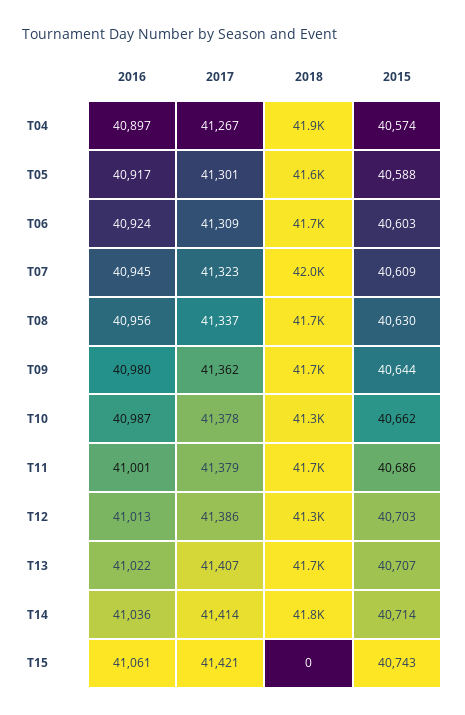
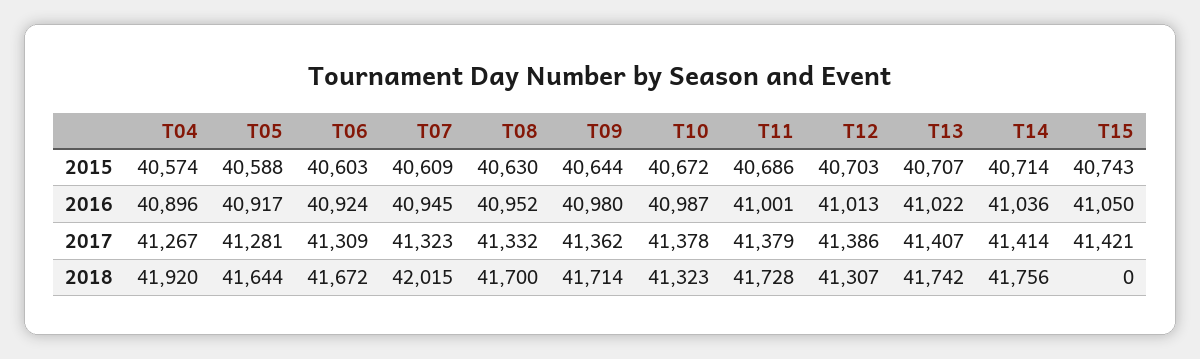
  {
    "2016": {
-     "T04": 40897,
+     "T04": 40896,
      "T05": 40917,
      "T06": 40924,
      "T07": 40945,
-     "T08": 40956,
+     "T08": 40952,
      "T09": 40980,
      "T10": 40987,
      "T11": 41001,
      "T12": 41013,
      "T13": 41022,
      "T14": 41036,
-     "T15": 41061
+     "T15": 41050
    },
    "2017": {
      "T04": 41267,
-     "T05": 41301,
+     "T05": 41281,
      "T06": 41309,
      "T07": 41323,
-     "T08": 41337,
+     "T08": 41332,
      "T09": 41362,
      "T10": 41378,
      "T11": 41379,
      "T12": 41386,
      "T13": 41407,
      "T14": 41414,
      "T15": 41421
    },
    "2018": {
      "T04": 41920,
      "T05": 41644,
      "T06": 41672,
      "T07": 42015,
      "T08": 41700,
      "T09": 41714,
      "T10": 41323,
      "T11": 41728,
      "T12": 41307,
      "T13": 41742,
      "T14": 41756,
      "T15": 0
    },
    "2015": {
      "T04": 40574,
      "T05": 40588,
      "T06": 40603,
      "T07": 40609,
      "T08": 40630,
      "T09": 40644,
-     "T10": 40662,
+     "T10": 40672,
      "T11": 40686,
      "T12": 40703,
      "T13": 40707,
      "T14": 40714,
      "T15": 40743
    }
  }

